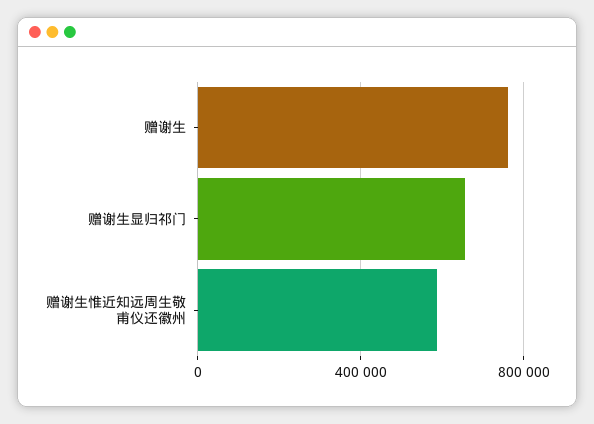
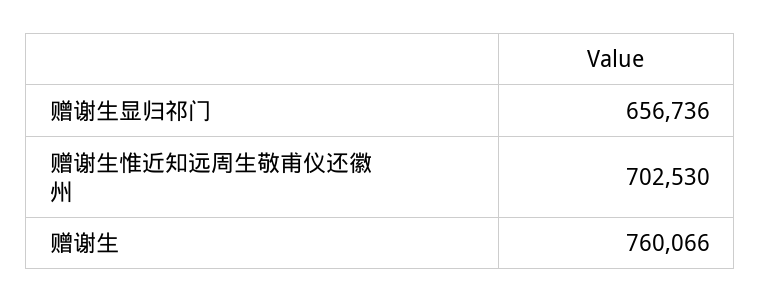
  {
    "赠谢生": 760066,
    "赠谢生显归祁门": 656736,
-   "赠谢生惟近知远周生敬甫仪还徽州": 600000
+   "赠谢生惟近知远周生敬甫仪还徽州": 702530
  }

